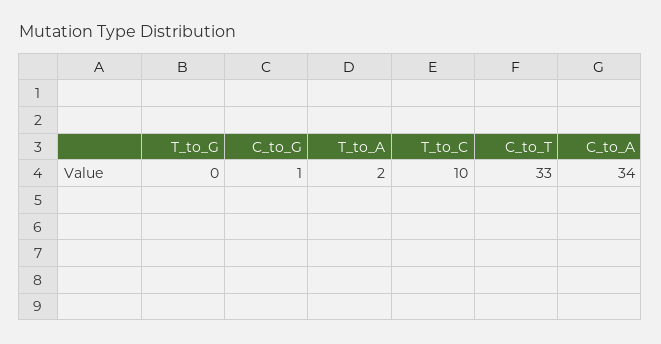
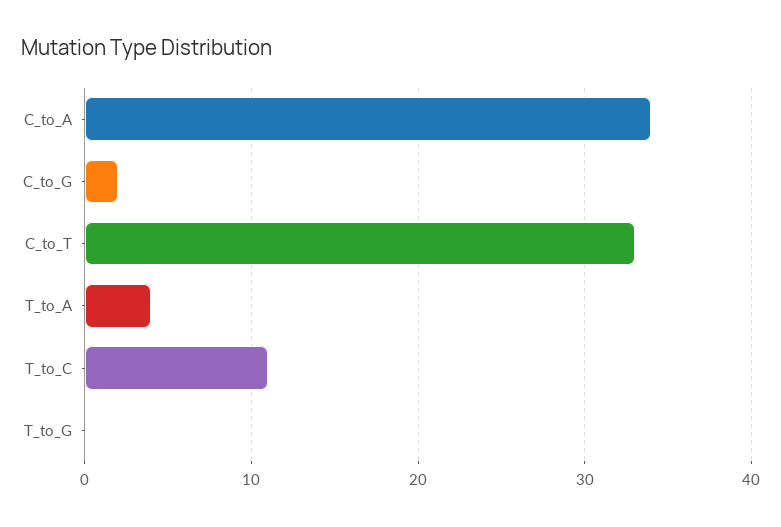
  {
    "T_to_G": 0,
-   "C_to_G": 1,
+   "C_to_G": 2,
-   "T_to_A": 2,
+   "T_to_A": 4,
-   "T_to_C": 10,
+   "T_to_C": 11,
    "C_to_T": 33,
    "C_to_A": 34
  }

